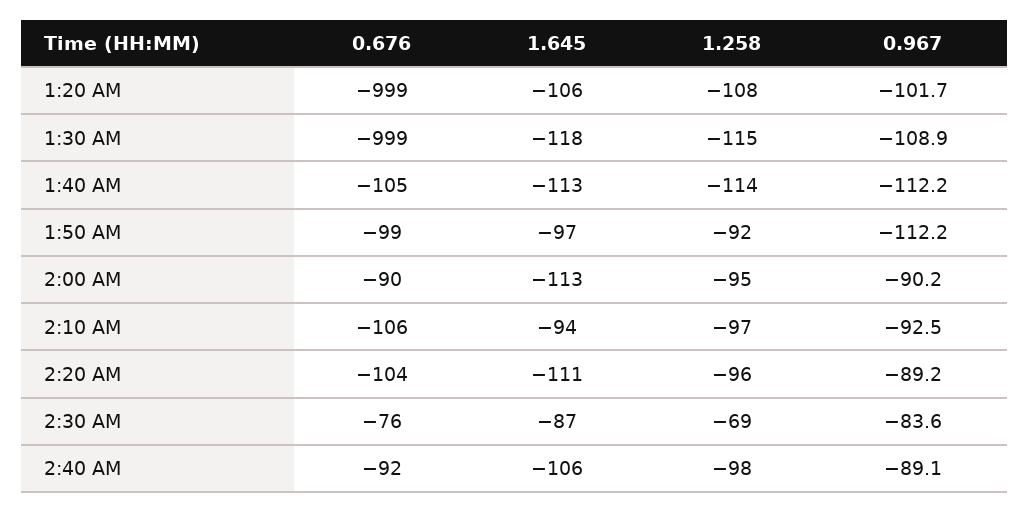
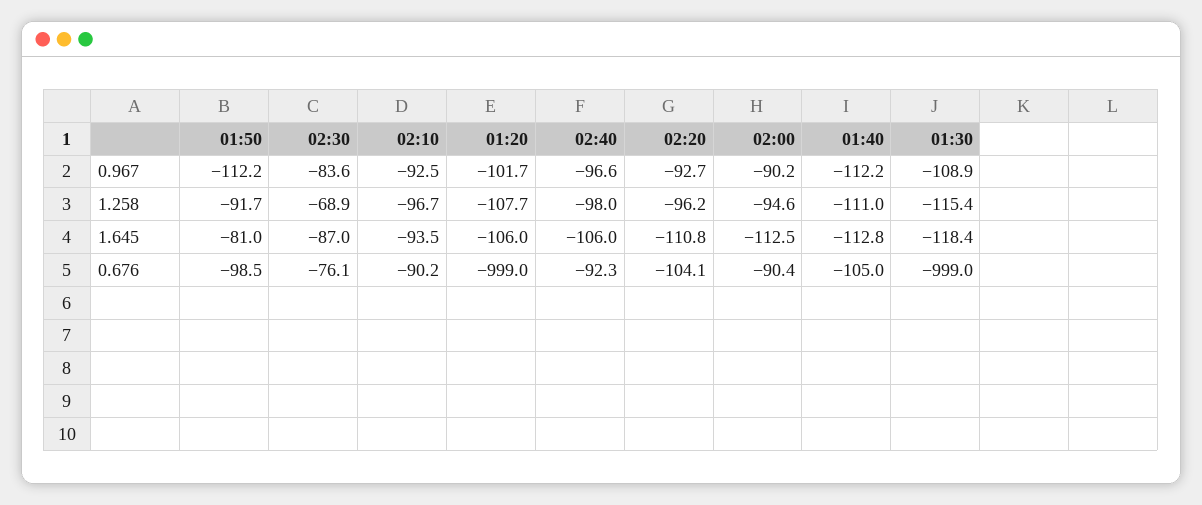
  {
    "0.676": {
      "1:20 AM": -999,
      "1:30 AM": -999,
      "1:40 AM": -105,
      "1:50 AM": -98.5,
      "2:00 AM": -90.4,
-     "2:10 AM": -106,
+     "2:10 AM": -90.2,
      "2:20 AM": -104.1,
      "2:30 AM": -76.1,
      "2:40 AM": -92.3
    },
    "1.645": {
      "1:20 AM": -106,
      "1:30 AM": -118.4,
      "1:40 AM": -112.8,
-     "1:50 AM": -97,
+     "1:50 AM": -81,
      "2:00 AM": -112.5,
      "2:10 AM": -93.5,
      "2:20 AM": -110.8,
      "2:30 AM": -87,
      "2:40 AM": -106
    },
    "1.258": {
      "1:20 AM": -107.7,
      "1:30 AM": -115.4,
-     "1:40 AM": -114,
+     "1:40 AM": -111,
      "1:50 AM": -91.7,
      "2:00 AM": -94.6,
      "2:10 AM": -96.7,
      "2:20 AM": -96.2,
      "2:30 AM": -68.9,
      "2:40 AM": -98
    },
    "0.967": {
      "1:20 AM": -101.7,
      "1:30 AM": -108.9,
      "1:40 AM": -112.2,
      "1:50 AM": -112.2,
      "2:00 AM": -90.2,
      "2:10 AM": -92.5,
-     "2:20 AM": -89.2,
+     "2:20 AM": -92.7,
      "2:30 AM": -83.6,
-     "2:40 AM": -89.1
+     "2:40 AM": -96.6
    }
  }

